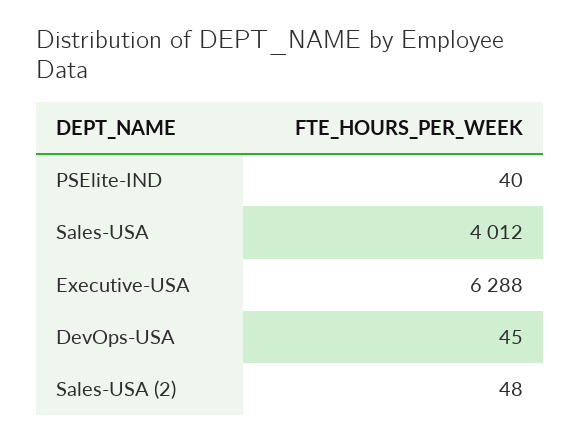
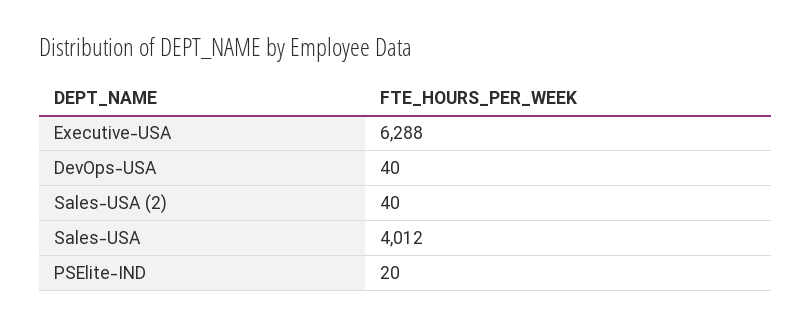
  {
-   "PSElite-IND": 40,
+   "PSElite-IND": 20,
    "Sales-USA": 4012,
    "Executive-USA": 6288,
-   "DevOps-USA": 45,
+   "DevOps-USA": 40,
-   "Sales-USA (2)": 48
+   "Sales-USA (2)": 40
  }

